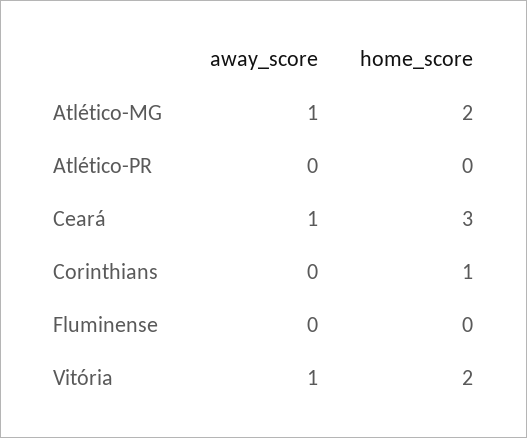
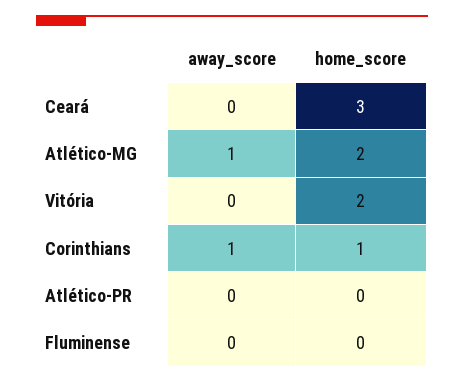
  {
    "away_score": {
      "Atlético-MG": 1,
      "Atlético-PR": 0,
-     "Ceará": 1,
+     "Ceará": 0,
-     "Corinthians": 0,
+     "Corinthians": 1,
      "Fluminense": 0,
-     "Vitória": 1
+     "Vitória": 0
    },
    "home_score": {
      "Atlético-MG": 2,
      "Atlético-PR": 0,
      "Ceará": 3,
      "Corinthians": 1,
      "Fluminense": 0,
      "Vitória": 2
    }
  }

